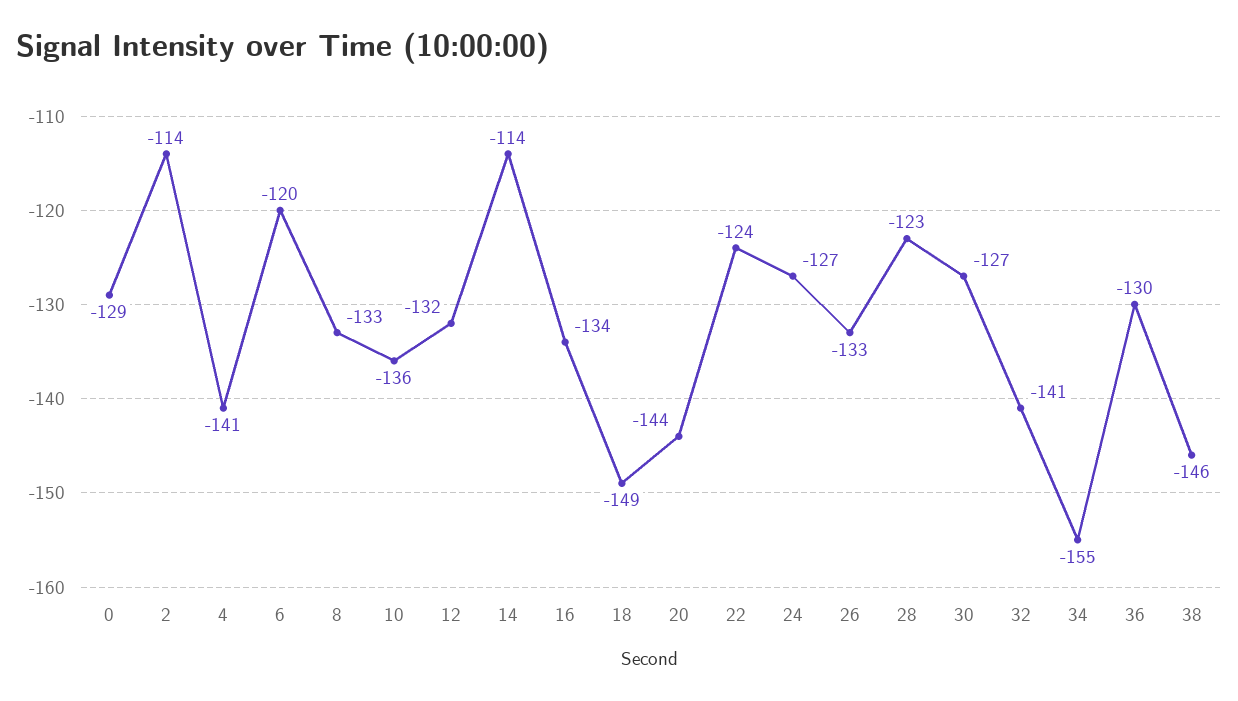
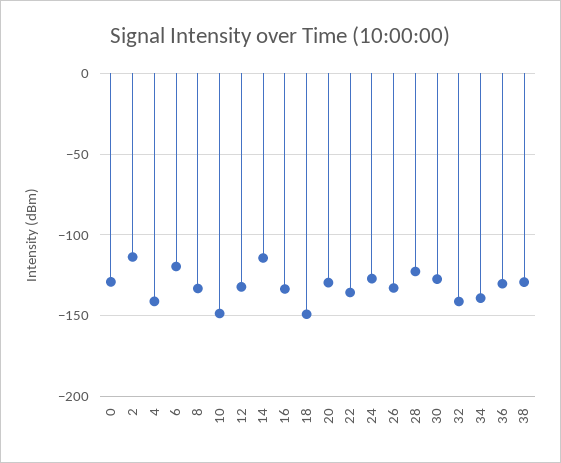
  {
    "0": -129,
    "2": -114,
    "4": -141,
    "6": -120,
    "8": -133,
-   "10": -136,
+   "10": -150,
    "12": -132,
    "14": -114,
    "16": -134,
    "18": -149,
-   "20": -144,
+   "20": -130,
-   "22": -124,
+   "22": -135,
    "24": -127,
    "26": -133,
    "28": -123,
    "30": -127,
    "32": -141,
-   "34": -155,
+   "34": -140,
    "36": -130,
-   "38": -146
+   "38": -130
  }

